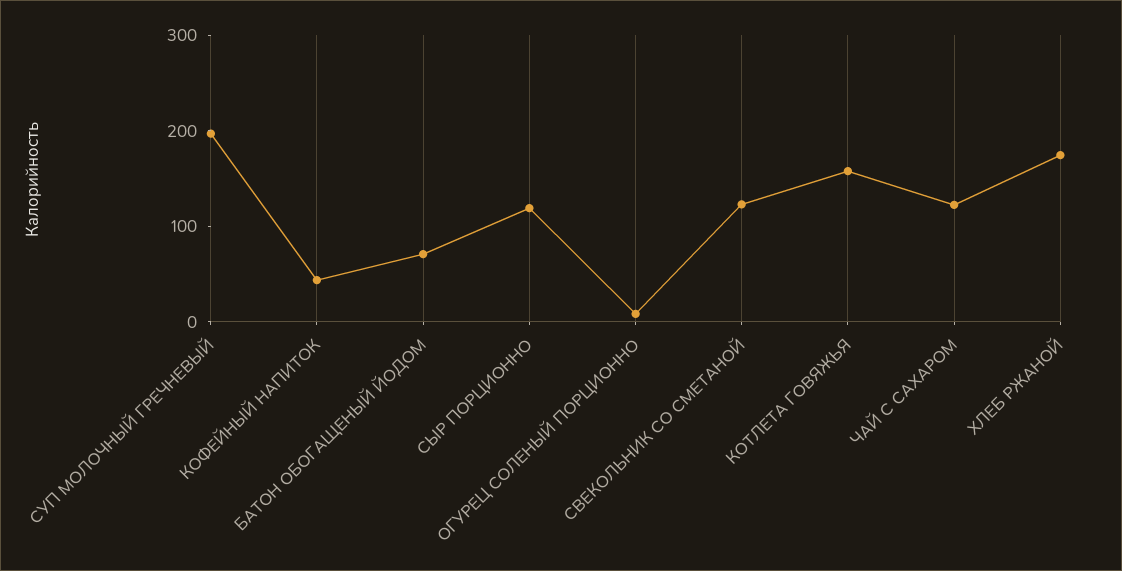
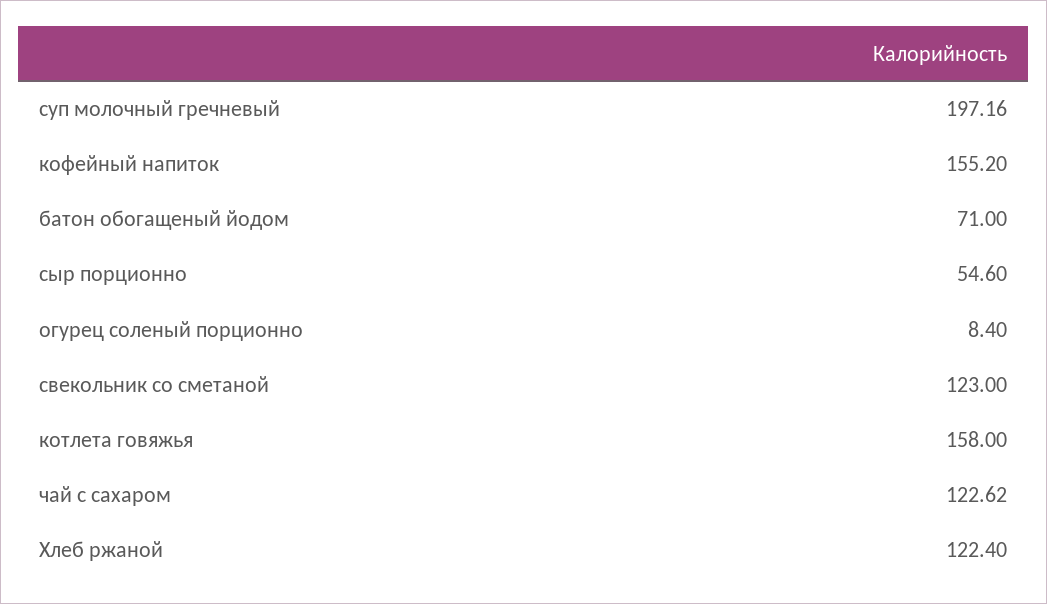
  {
    "СУП МОЛОЧНЫЙ ГРЕЧНЕВЫЙ": 197.16,
-   "КОФЕЙНЫЙ НАПИТОК": 40,
+   "КОФЕЙНЫЙ НАПИТОК": 155.2,
    "БАТОН ОБОГАЩЕНЫЙ ЙОДОМ": 71,
-   "СЫР ПОРЦИОННО": 120,
+   "СЫР ПОРЦИОННО": 54.6,
    "ОГУРЕЦ СОЛЕНЫЙ ПОРЦИОННО": 8.4,
    "СВЕКОЛЬНИК СО СМЕТАНОЙ": 123,
    "КОТЛЕТА ГОВЯЖЬЯ": 158,
    "ЧАЙ С САХАРОМ": 122.62,
-   "ХЛЕБ РЖАНОЙ": 180
+   "ХЛЕБ РЖАНОЙ": 122.4
  }

